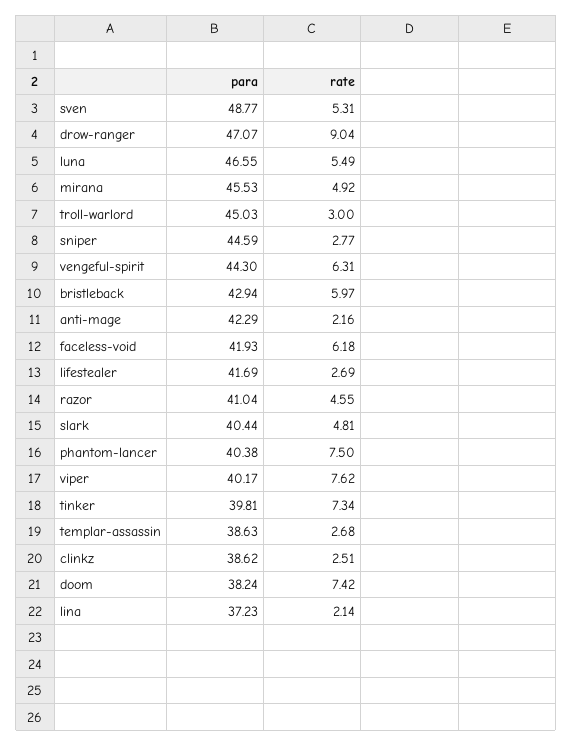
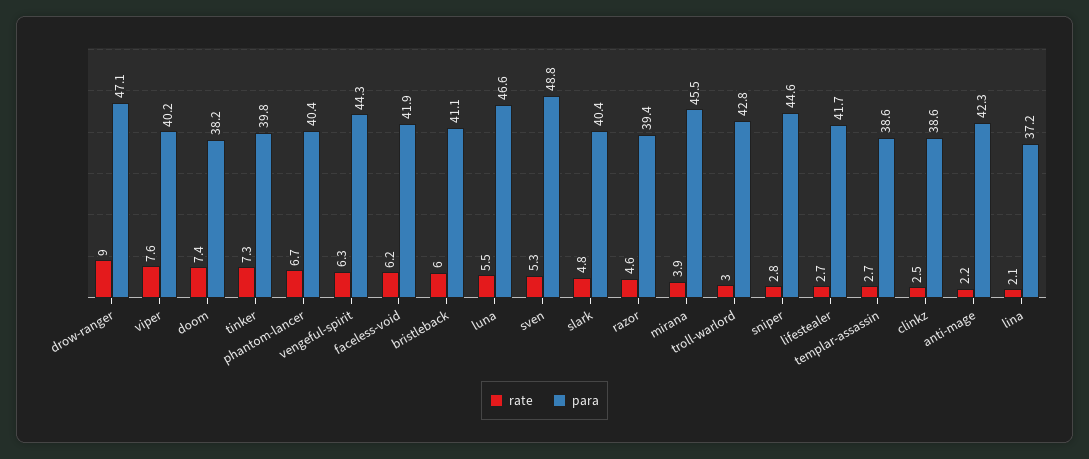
  {
    "para": {
      "sven": 48.77,
      "drow-ranger": 47.07,
      "luna": 46.55,
      "mirana": 45.53,
-     "troll-warlord": 45.03,
+     "troll-warlord": 42.8,
      "sniper": 44.59,
      "vengeful-spirit": 44.3,
-     "bristleback": 42.94,
+     "bristleback": 41.1,
      "anti-mage": 42.29,
      "faceless-void": 41.93,
      "lifestealer": 41.69,
-     "razor": 41.04,
+     "razor": 39.4,
      "slark": 40.44,
      "phantom-lancer": 40.38,
      "viper": 40.17,
      "tinker": 39.81,
      "templar-assassin": 38.63,
      "clinkz": 38.62,
      "doom": 38.24,
      "lina": 37.23
    },
    "rate": {
      "sven": 5.31,
      "drow-ranger": 9.04,
      "luna": 5.49,
-     "mirana": 4.92,
+     "mirana": 3.9,
      "troll-warlord": 3,
      "sniper": 2.77,
      "vengeful-spirit": 6.31,
      "bristleback": 5.97,
      "anti-mage": 2.16,
      "faceless-void": 6.18,
      "lifestealer": 2.69,
      "razor": 4.55,
      "slark": 4.81,
-     "phantom-lancer": 7.5,
+     "phantom-lancer": 6.7,
      "viper": 7.62,
      "tinker": 7.34,
      "templar-assassin": 2.68,
      "clinkz": 2.51,
      "doom": 7.42,
      "lina": 2.14
    }
  }

